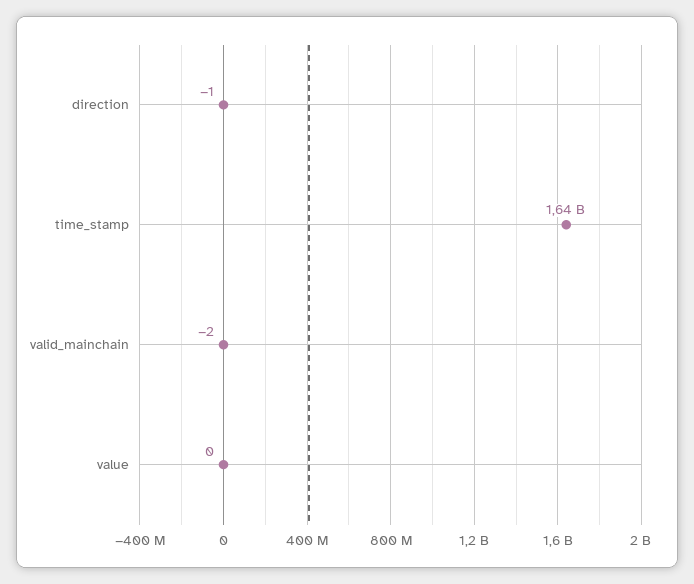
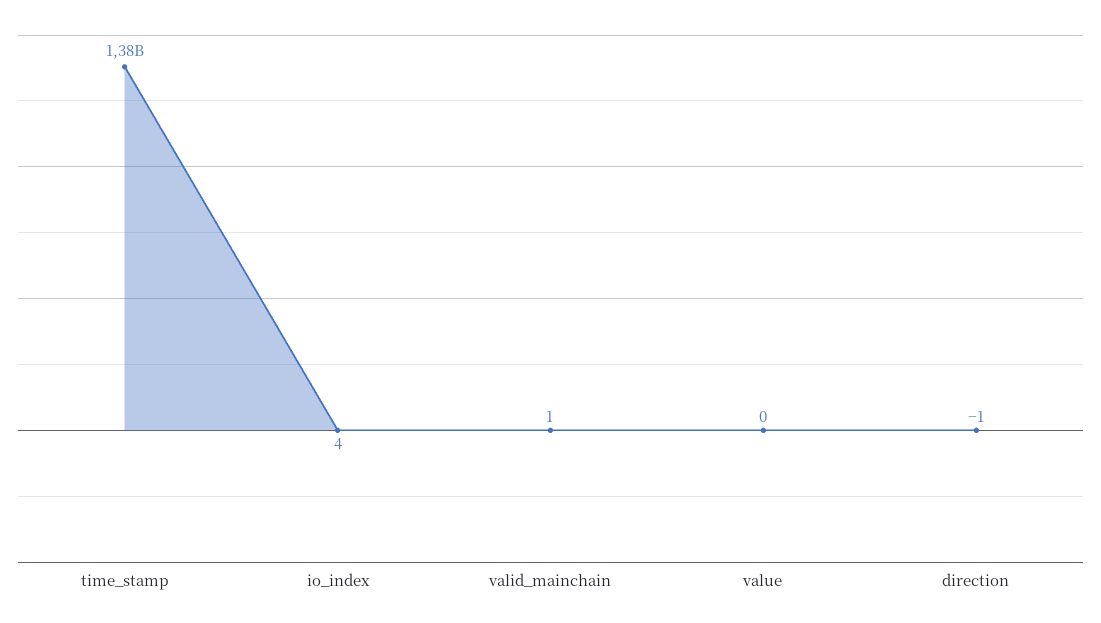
  {
    "direction": -1,
-   "time_stamp": 1640000000,
+   "time_stamp": 1380000000,
-   "valid_mainchain": -2,
+   "valid_mainchain": 1,
-   "value": 0
+   "value": 0,
+   "io_index": 4
  }

